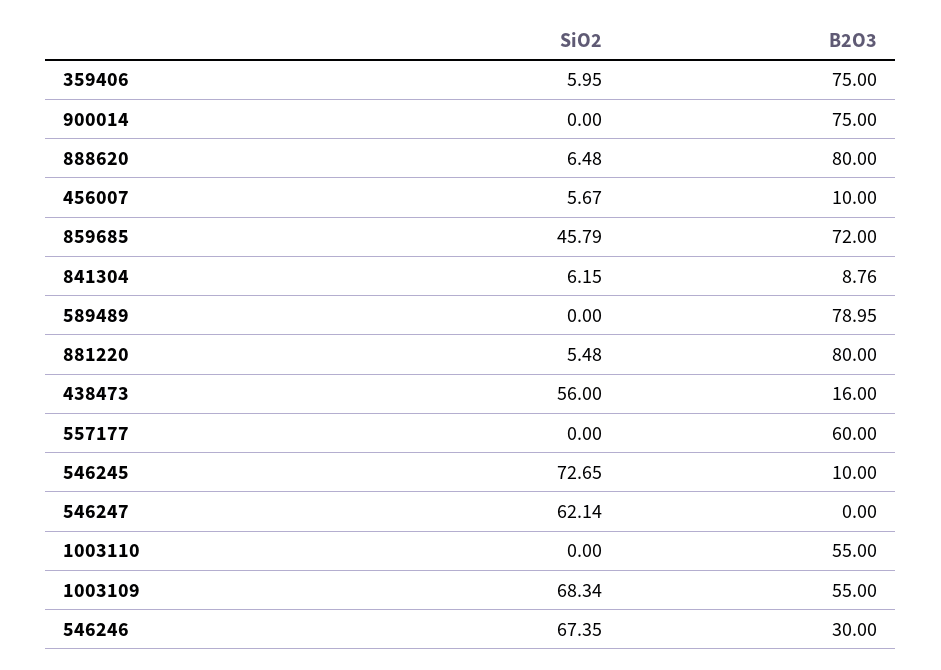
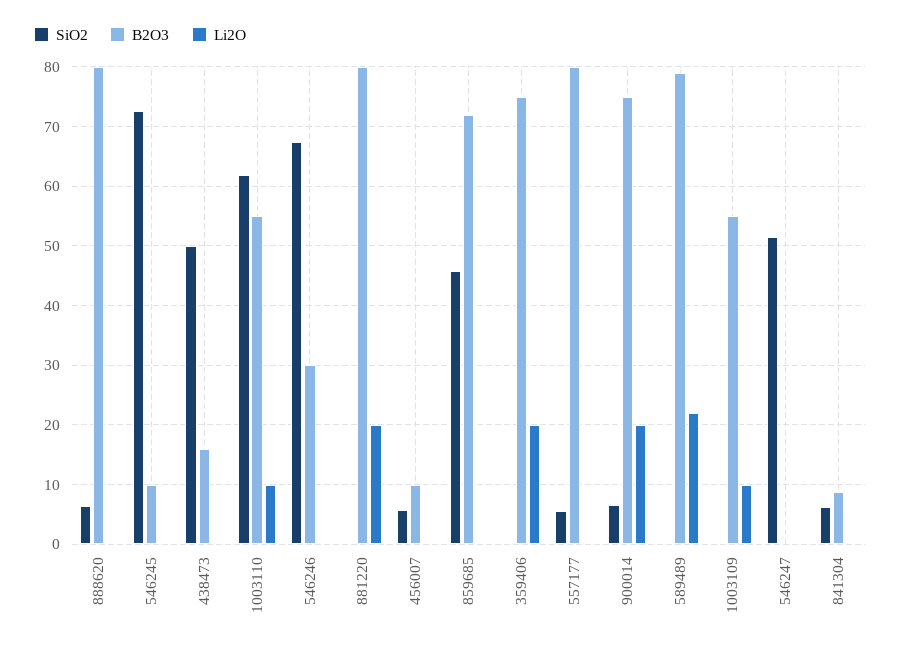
  {
    "SiO2": {
-     "359406": 5.95,
+     "359406": 0,
-     "900014": 0,
+     "900014": 6,
      "888620": 6.48,
      "456007": 5.67,
      "859685": 45.79,
      "841304": 6.15,
      "589489": 0,
-     "881220": 5.48,
+     "881220": 0,
-     "438473": 56,
+     "438473": 50,
-     "557177": 0,
+     "557177": 6,
      "546245": 72.65,
-     "546247": 62.14,
+     "546247": 52,
-     "1003110": 0,
+     "1003110": 62,
-     "1003109": 68.34,
+     "1003109": 0,
      "546246": 67.35
    },
    "B2O3": {
      "359406": 75,
      "900014": 75,
      "888620": 80,
      "456007": 10,
      "859685": 72,
      "841304": 8.76,
      "589489": 78.95,
      "881220": 80,
      "438473": 16,
-     "557177": 60,
+     "557177": 80,
      "546245": 10,
      "546247": 0,
      "1003110": 55,
      "1003109": 55,
      "546246": 30
-   }
+   },
+   "Li2O": {
+     "888620": 0,
+     "546245": 0,
+     "438473": 0,
+     "1003110": 10,
+     "546246": 0,
+     "881220": 20,
+     "456007": 0,
+     "859685": 0,
+     "359406": 20,
+     "557177": 0,
+     "900014": 20,
+     "589489": 22,
+     "1003109": 10,
+     "546247": 0,
+     "841304": 0
+   }
  }

